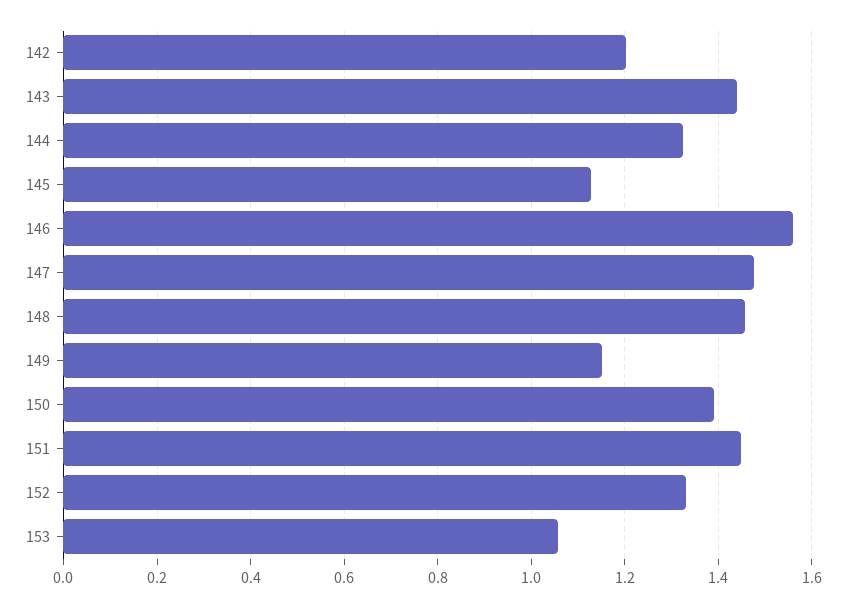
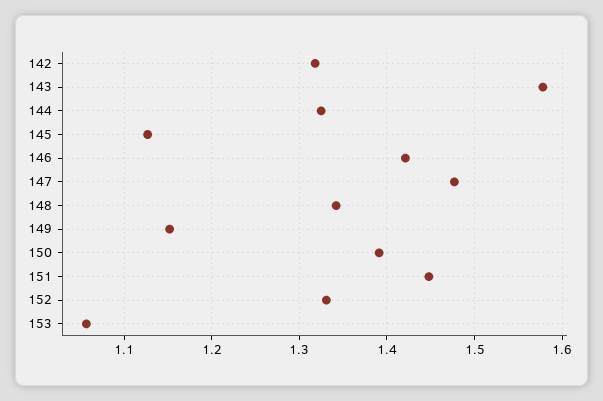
  {
-   "142": 1.2,
+   "142": 1.32,
-   "143": 1.44,
+   "143": 1.58,
    "144": 1.33,
    "145": 1.13,
-   "146": 1.56,
+   "146": 1.42,
    "147": 1.48,
-   "148": 1.46,
+   "148": 1.34,
    "149": 1.15,
    "150": 1.39,
    "151": 1.45,
    "152": 1.33,
    "153": 1.06
  }

